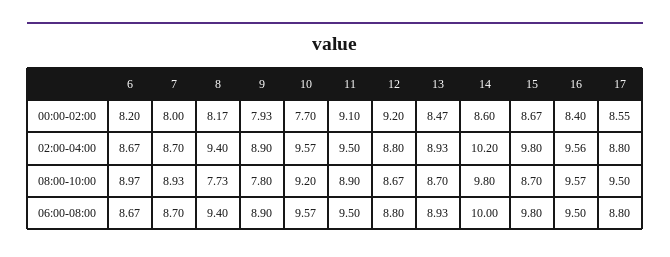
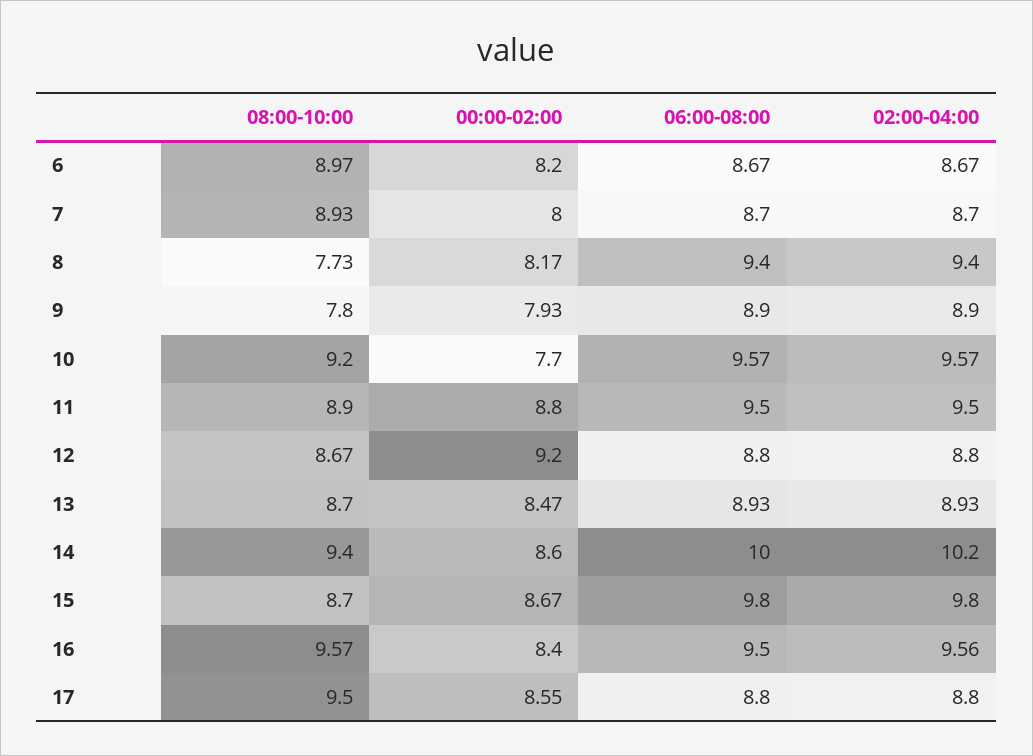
  {
    "6": {
      "00:00-02:00": 8.2,
      "02:00-04:00": 8.67,
      "08:00-10:00": 8.97,
      "06:00-08:00": 8.67
    },
    "7": {
      "00:00-02:00": 8,
      "02:00-04:00": 8.7,
      "08:00-10:00": 8.93,
      "06:00-08:00": 8.7
    },
    "8": {
      "00:00-02:00": 8.17,
      "02:00-04:00": 9.4,
      "08:00-10:00": 7.73,
      "06:00-08:00": 9.4
    },
    "9": {
      "00:00-02:00": 7.93,
      "02:00-04:00": 8.9,
      "08:00-10:00": 7.8,
      "06:00-08:00": 8.9
    },
    "10": {
      "00:00-02:00": 7.7,
      "02:00-04:00": 9.57,
      "08:00-10:00": 9.2,
      "06:00-08:00": 9.57
    },
    "11": {
-     "00:00-02:00": 9.1,
+     "00:00-02:00": 8.8,
      "02:00-04:00": 9.5,
      "08:00-10:00": 8.9,
      "06:00-08:00": 9.5
    },
    "12": {
      "00:00-02:00": 9.2,
      "02:00-04:00": 8.8,
      "08:00-10:00": 8.67,
      "06:00-08:00": 8.8
    },
    "13": {
      "00:00-02:00": 8.47,
      "02:00-04:00": 8.93,
      "08:00-10:00": 8.7,
      "06:00-08:00": 8.93
    },
    "14": {
      "00:00-02:00": 8.6,
      "02:00-04:00": 10.2,
-     "08:00-10:00": 9.8,
+     "08:00-10:00": 9.4,
      "06:00-08:00": 10
    },
    "15": {
      "00:00-02:00": 8.67,
      "02:00-04:00": 9.8,
      "08:00-10:00": 8.7,
      "06:00-08:00": 9.8
    },
    "16": {
      "00:00-02:00": 8.4,
      "02:00-04:00": 9.56,
      "08:00-10:00": 9.57,
      "06:00-08:00": 9.5
    },
    "17": {
      "00:00-02:00": 8.55,
      "02:00-04:00": 8.8,
      "08:00-10:00": 9.5,
      "06:00-08:00": 8.8
    }
  }

